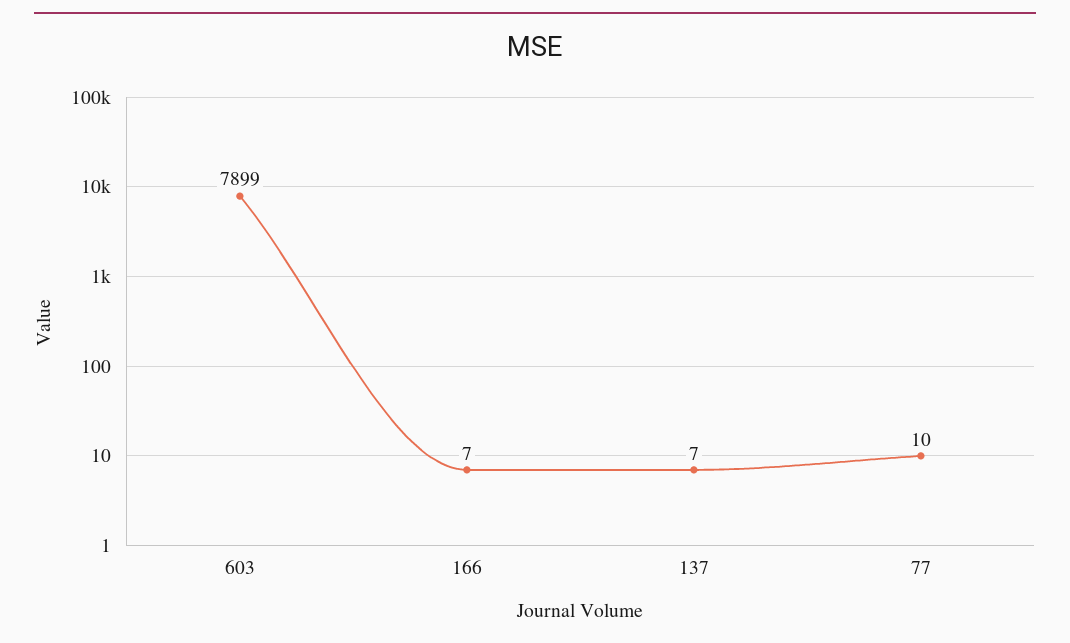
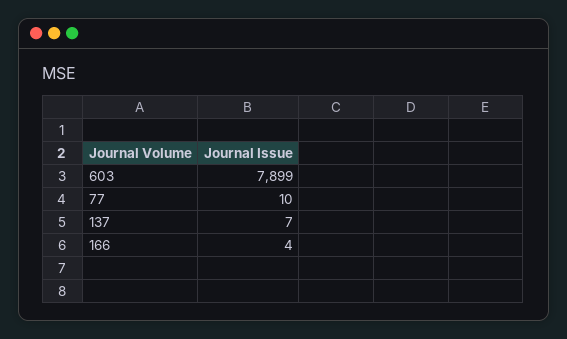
  {
    "603": 7899,
-   "166": 7,
+   "166": 4,
    "137": 7,
    "77": 10
  }

